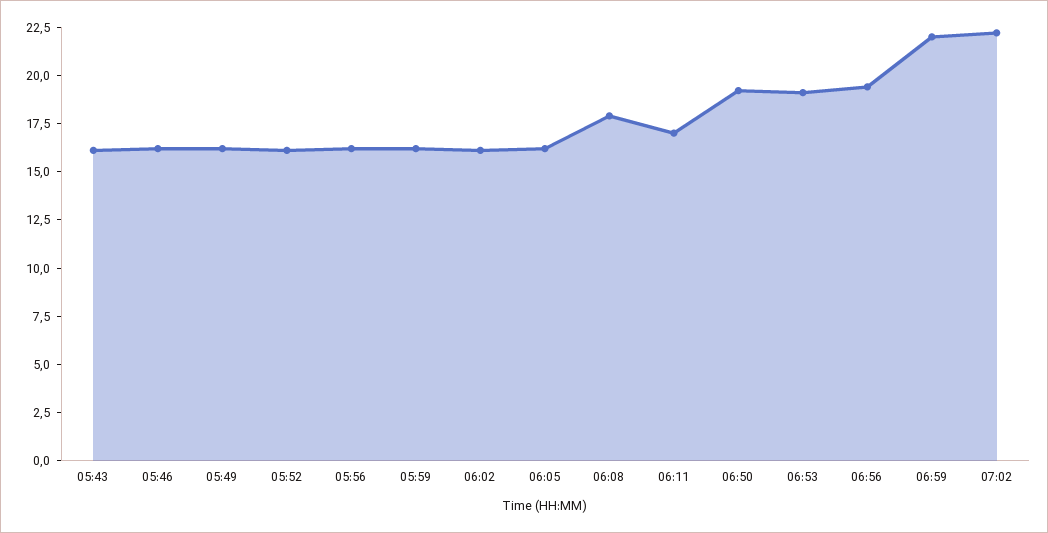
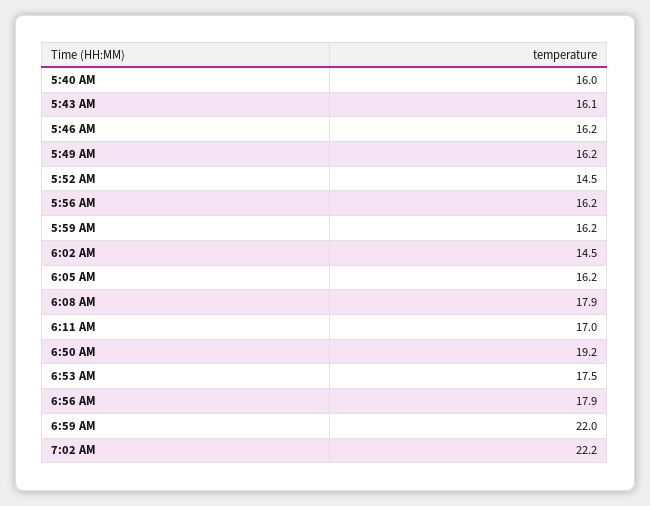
  {
    "05:43": 16.1,
    "05:46": 16.2,
    "05:49": 16.2,
-   "05:52": 16,
+   "05:52": 14.5,
    "05:56": 16.2,
    "05:59": 16.2,
-   "06:02": 16,
+   "06:02": 14.5,
    "06:05": 16.2,
    "06:08": 17.9,
    "06:11": 17,
    "06:50": 19.2,
-   "06:53": 19,
+   "06:53": 17.5,
-   "06:56": 19.5,
+   "06:56": 17.9,
    "06:59": 22,
-   "07:02": 22.2
+   "07:02": 22.2,
+   "5:40 AM": 16
  }

